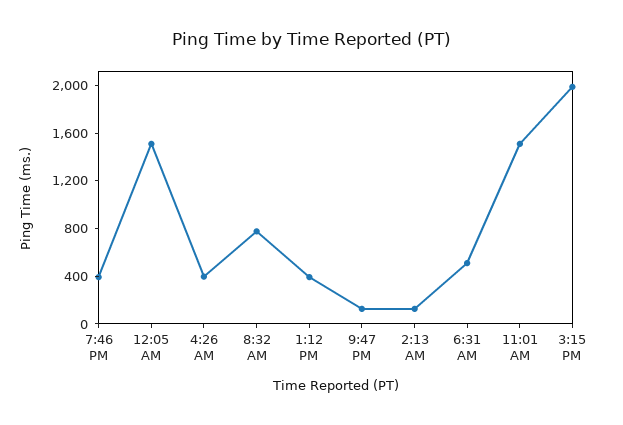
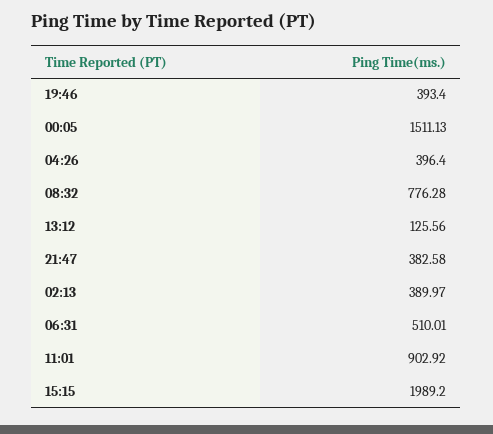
  {
    "7:46 PM": 393.4,
    "12:05 AM": 1511.13,
    "4:26 AM": 396.4,
    "8:32 AM": 776.28,
-   "1:12 PM": 400,
+   "1:12 PM": 125.56,
-   "9:47 PM": 100,
+   "9:47 PM": 382.58,
-   "2:13 AM": 100,
+   "2:13 AM": 389.97,
    "6:31 AM": 510.01,
-   "11:01 AM": 1500,
+   "11:01 AM": 902.92,
    "3:15 PM": 1989.2
  }

